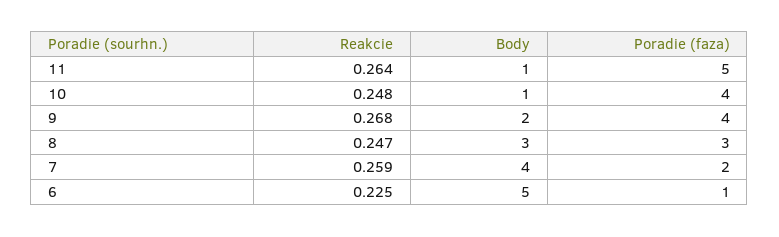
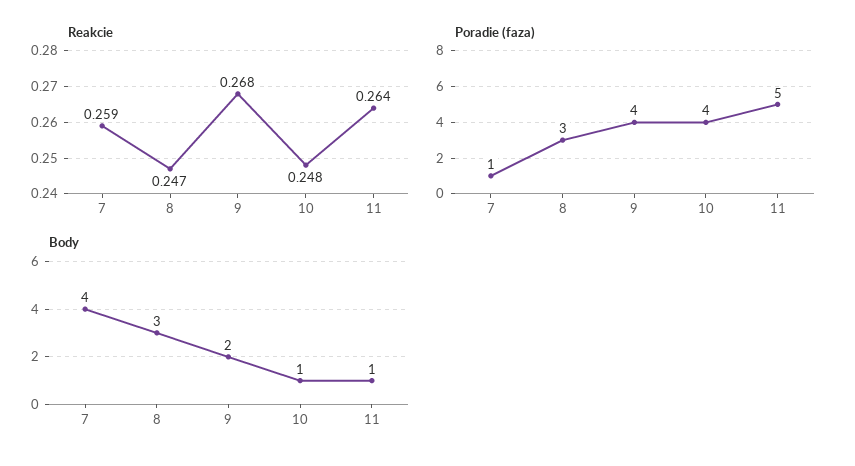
  {
    "Reakcie": {
      "11": 0.264,
      "10": 0.248,
      "9": 0.268,
      "8": 0.247,
-     "7": 0.259,
+     "7": 0.259
-     "6": 0.225
    },
    "Body": {
      "11": 1,
      "10": 1,
      "9": 2,
      "8": 3,
-     "7": 4,
+     "7": 4
-     "6": 5
    },
    "Poradie (faza)": {
      "11": 5,
      "10": 4,
      "9": 4,
      "8": 3,
-     "7": 2,
+     "7": 1
-     "6": 1
    }
  }

